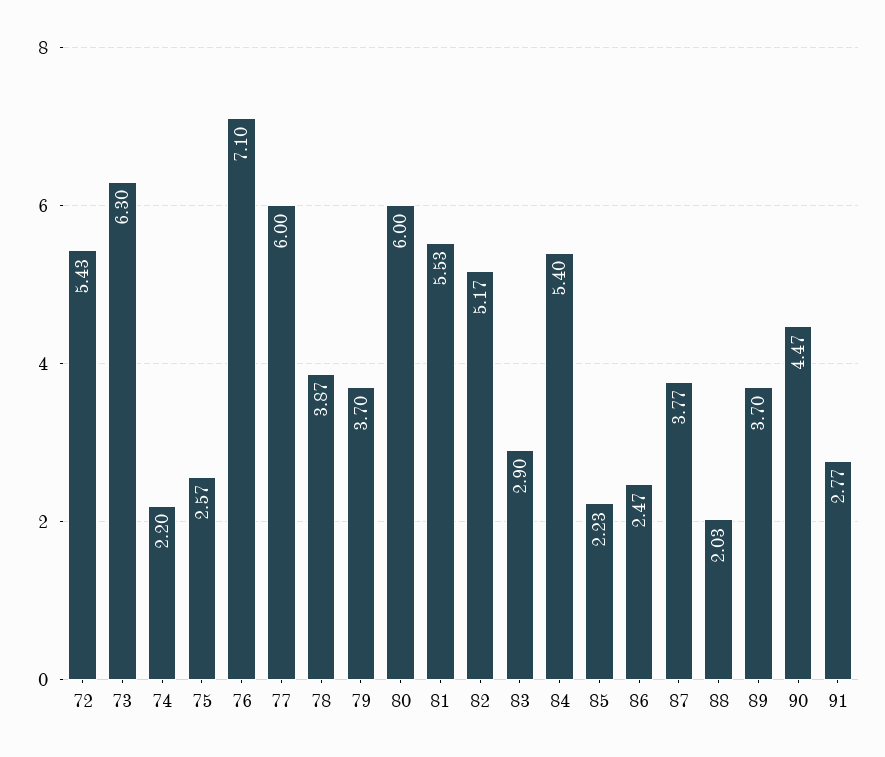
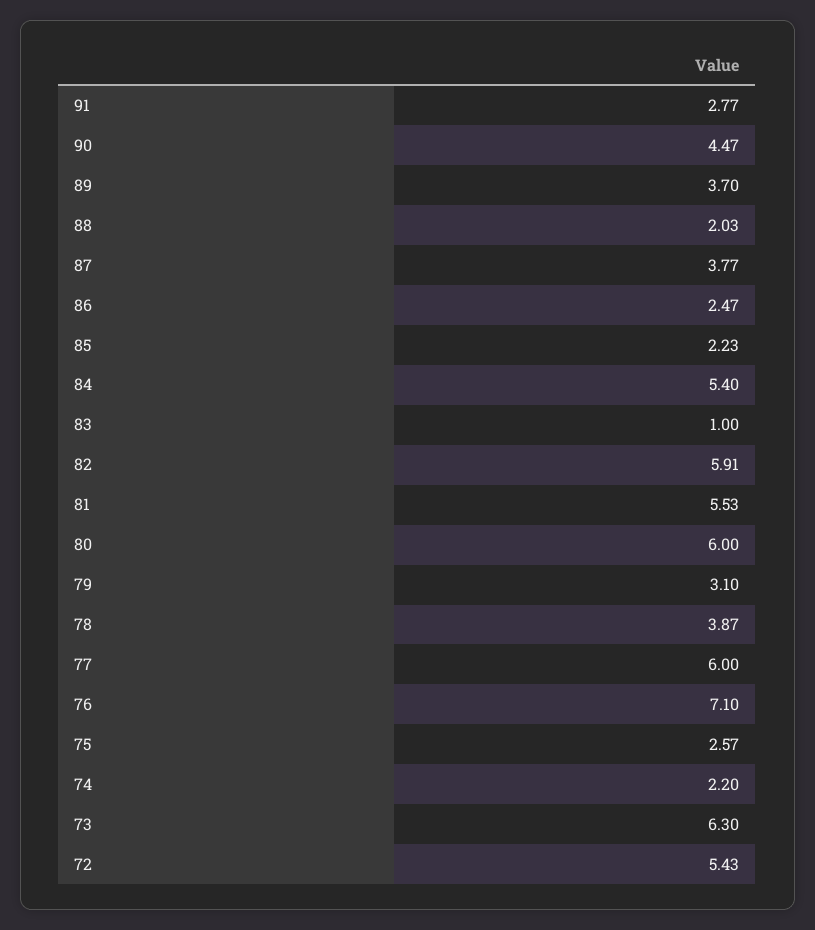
  {
    "72": 5.43,
    "73": 6.3,
    "74": 2.2,
    "75": 2.57,
    "76": 7.1,
    "77": 6,
    "78": 3.87,
-   "79": 3.7,
+   "79": 3.1,
    "80": 6,
    "81": 5.53,
-   "82": 5.17,
+   "82": 5.91,
-   "83": 2.9,
+   "83": 1,
    "84": 5.4,
    "85": 2.23,
    "86": 2.47,
    "87": 3.77,
    "88": 2.03,
    "89": 3.7,
    "90": 4.47,
    "91": 2.77
  }

